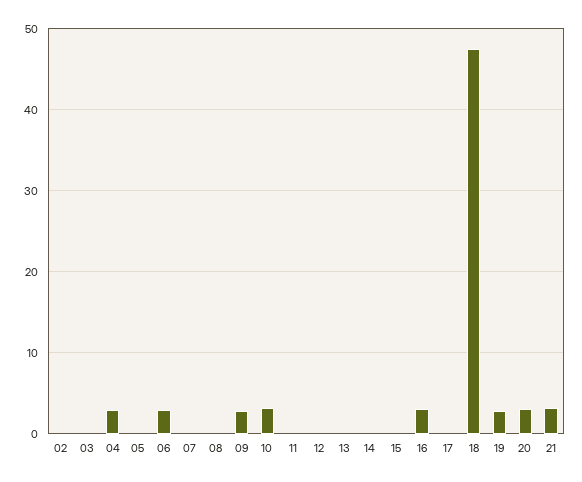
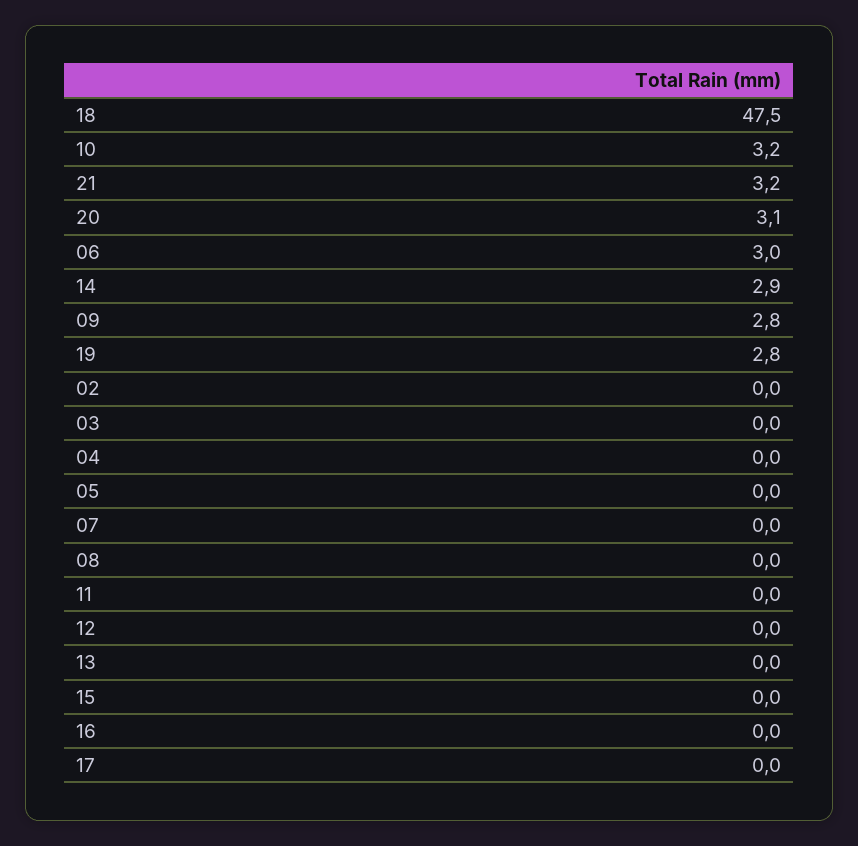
  {
    "02": 0,
    "03": 0,
-   "04": 3,
+   "04": 0,
    "05": 0,
    "06": 3,
    "07": 0,
    "08": 0,
    "09": 2.8,
    "10": 3.2,
    "11": 0,
    "12": 0,
    "13": 0,
-   "14": 0,
+   "14": 2.9,
    "15": 0,
-   "16": 3,
+   "16": 0,
    "17": 0,
    "18": 47.5,
    "19": 2.8,
    "20": 3.1,
    "21": 3.2
  }

